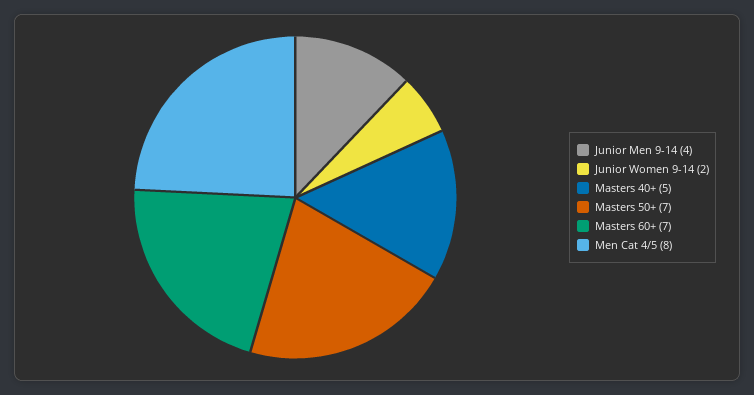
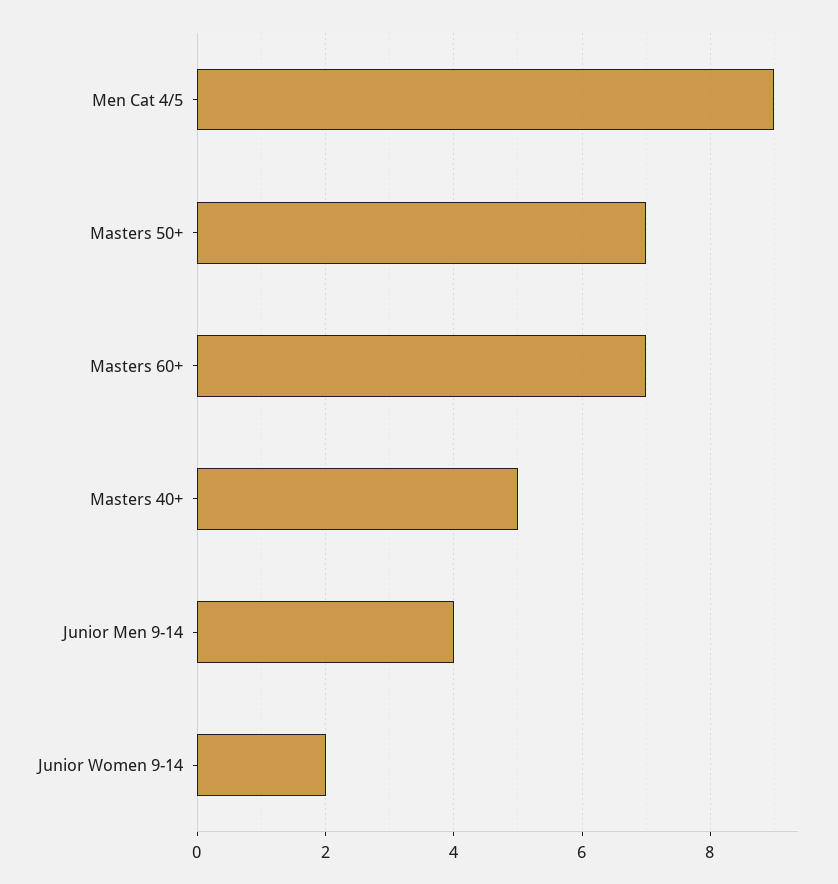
  {
    "Junior Men 9-14": 4,
    "Junior Women 9-14": 2,
    "Masters 40+": 5,
    "Masters 50+": 7,
    "Masters 60+": 7,
-   "Men Cat 4/5": 8
+   "Men Cat 4/5": 9
  }

